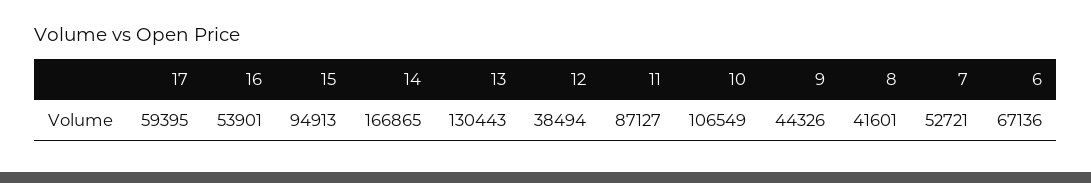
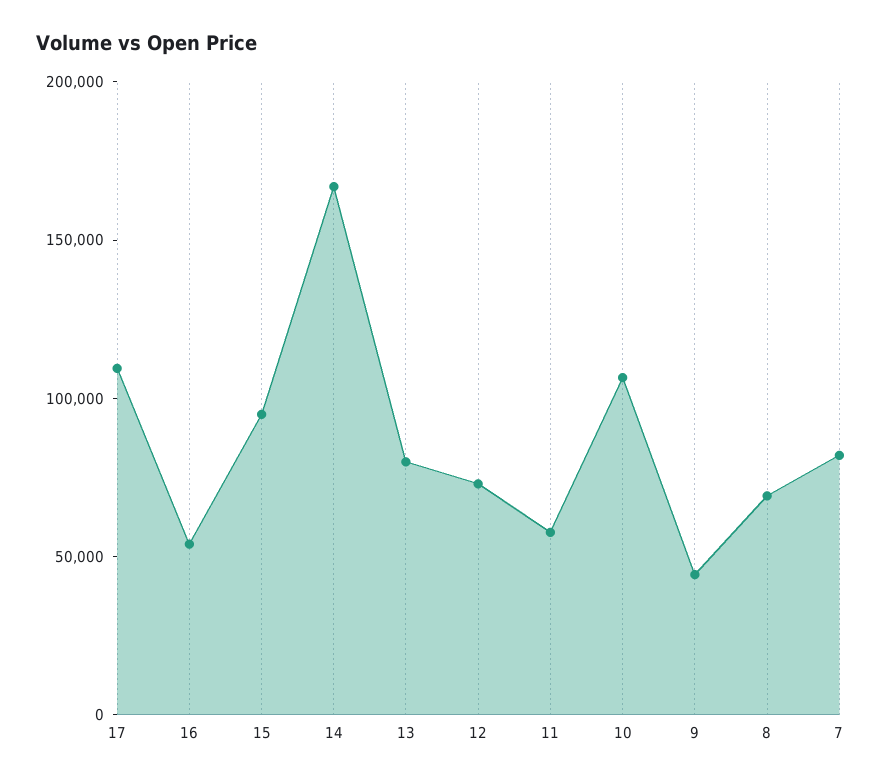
  {
-   "17": 59395,
+   "17": 110000,
    "16": 53901,
    "15": 94913,
    "14": 166865,
-   "13": 130443,
+   "13": 80000,
-   "12": 38494,
+   "12": 70000,
-   "11": 87127,
+   "11": 60000,
    "10": 106549,
    "9": 44326,
-   "8": 41601,
+   "8": 70000,
-   "7": 52721,
+   "7": 80000
-   "6": 67136
  }

